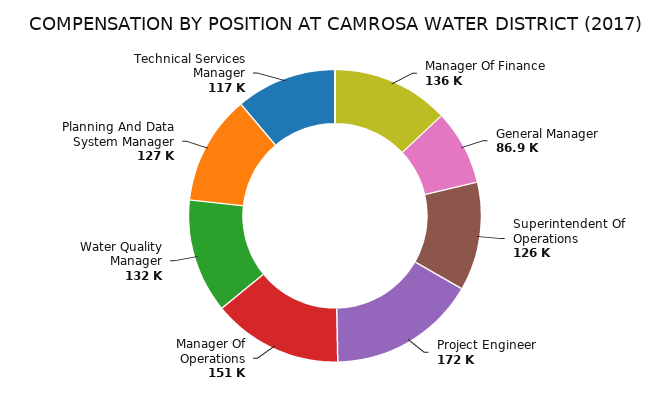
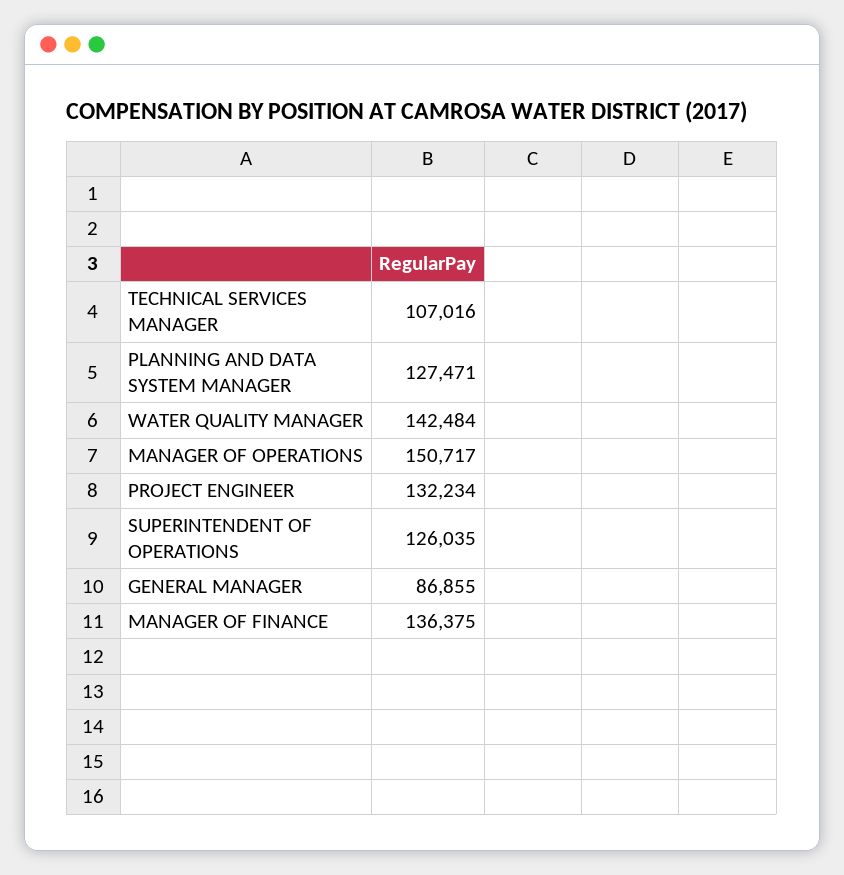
  {
    "Manager Of Finance": 136375,
    "General Manager": 86855,
    "Superintendent Of Operations": 126035,
-   "Project Engineer": 172000,
+   "Project Engineer": 132234,
    "Manager Of Operations": 150717,
-   "Water Quality Manager": 132000,
+   "Water Quality Manager": 142484,
    "Planning And Data System Manager": 127471,
-   "Technical Services Manager": 117000
+   "Technical Services Manager": 107016
  }

